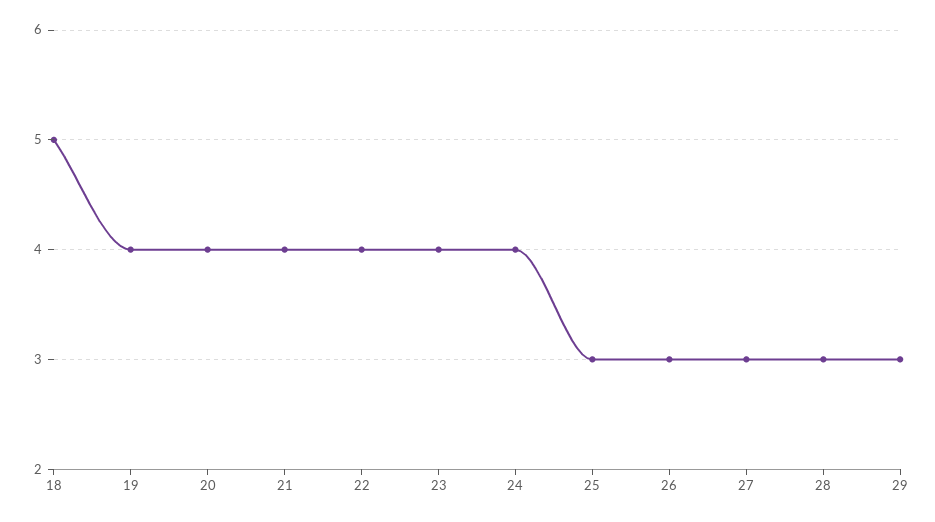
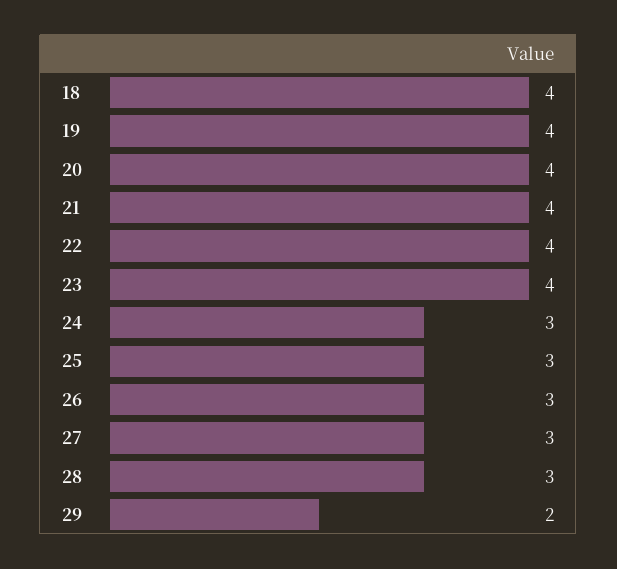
  {
-   "18": 5,
+   "18": 4,
    "19": 4,
    "20": 4,
    "21": 4,
    "22": 4,
    "23": 4,
-   "24": 4,
+   "24": 3,
    "25": 3,
    "26": 3,
    "27": 3,
    "28": 3,
-   "29": 3
+   "29": 2
  }

